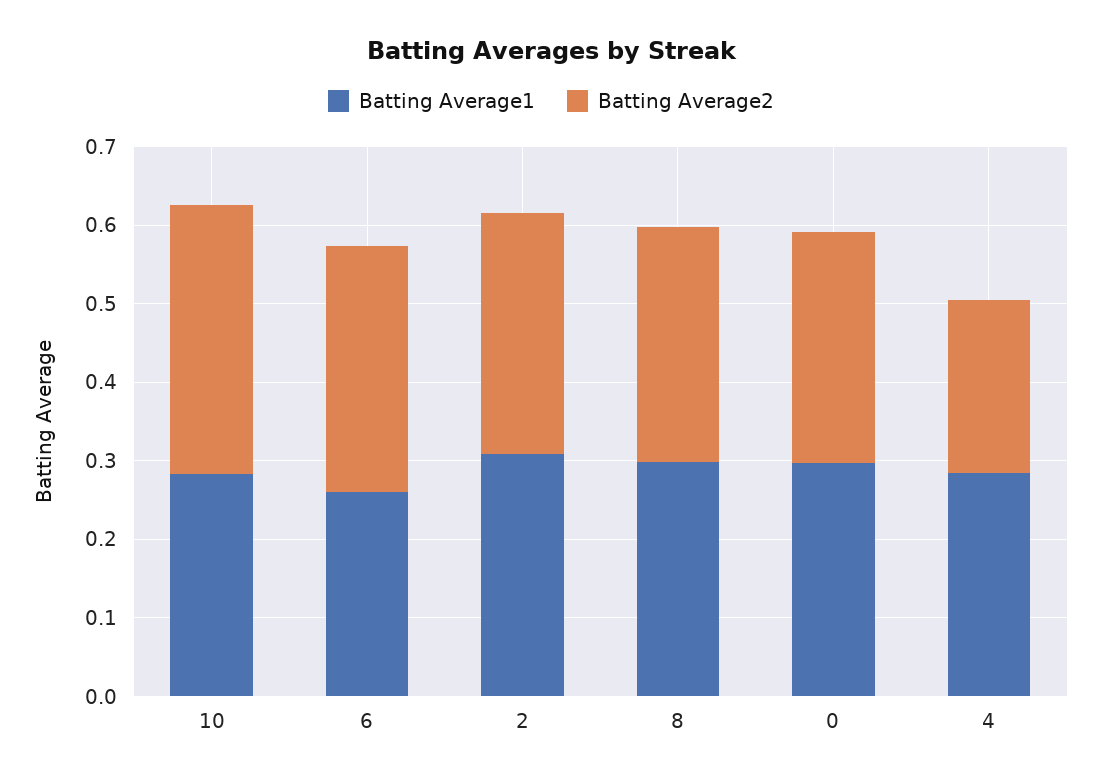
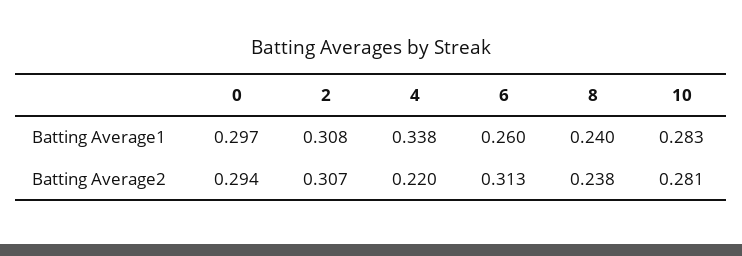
  {
    "Batting Average1": {
      "10": 0.283,
      "6": 0.26,
      "2": 0.308,
-     "8": 0.3,
+     "8": 0.24,
      "0": 0.297,
-     "4": 0.28
+     "4": 0.338
    },
    "Batting Average2": {
-     "10": 0.34,
+     "10": 0.281,
      "6": 0.313,
      "2": 0.307,
-     "8": 0.3,
+     "8": 0.238,
      "0": 0.294,
      "4": 0.22
    }
  }

